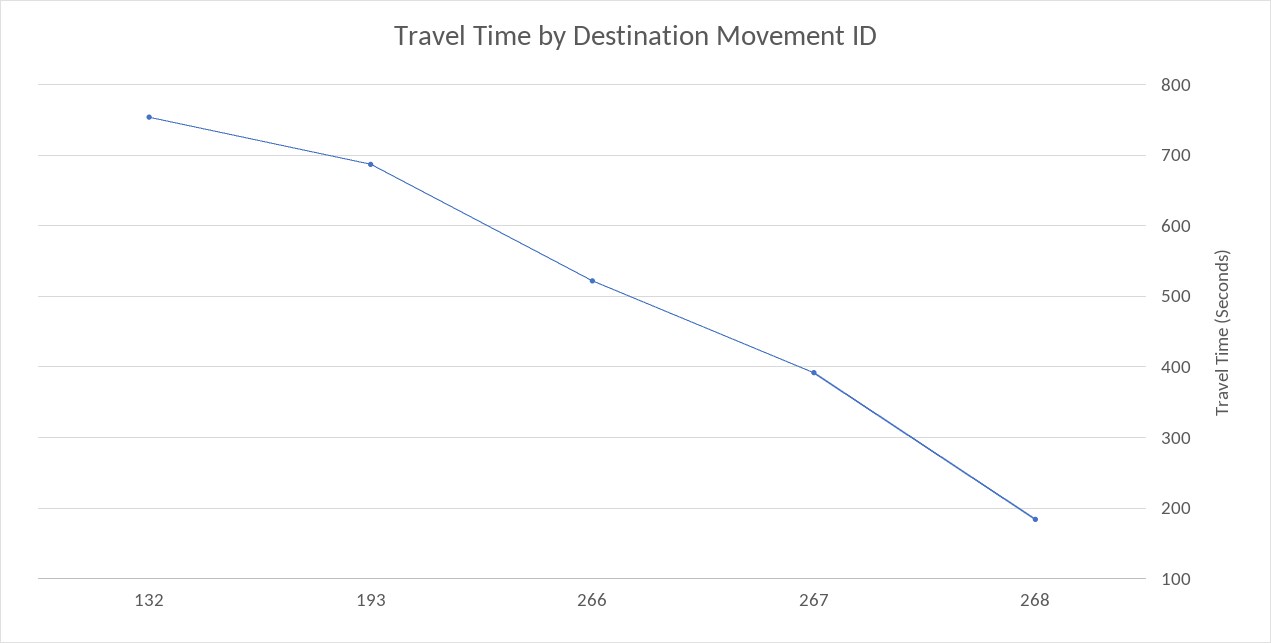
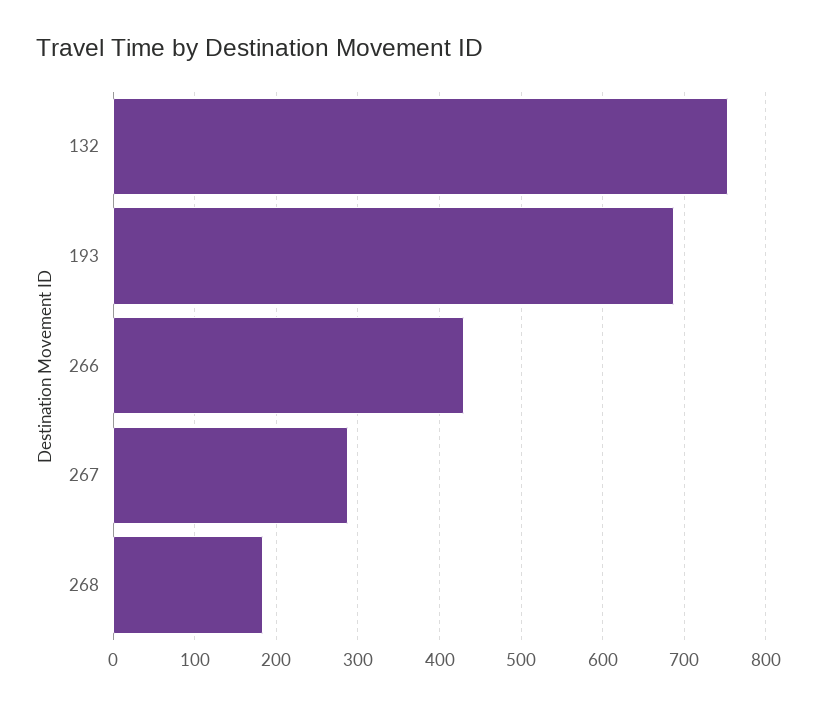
  {
    "132": 750,
    "193": 690,
-   "266": 520,
+   "266": 430,
-   "267": 390,
+   "267": 290,
    "268": 180
  }

